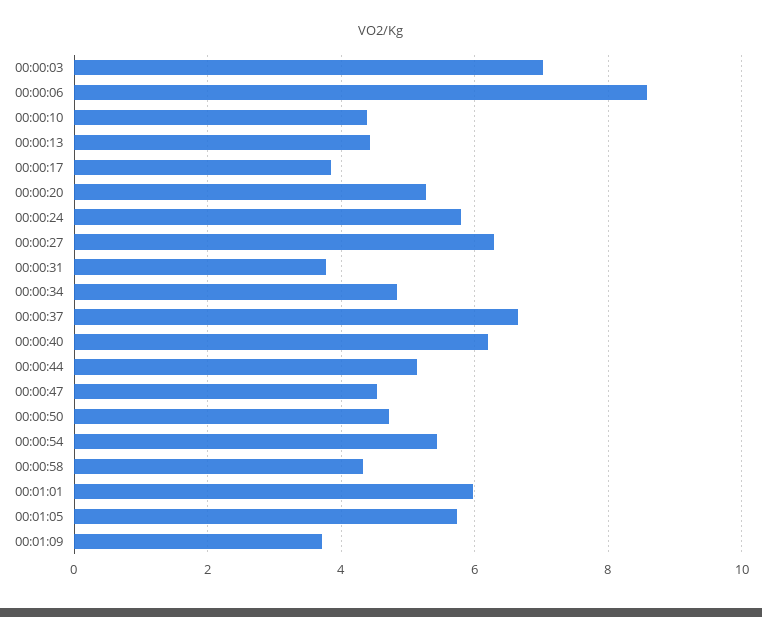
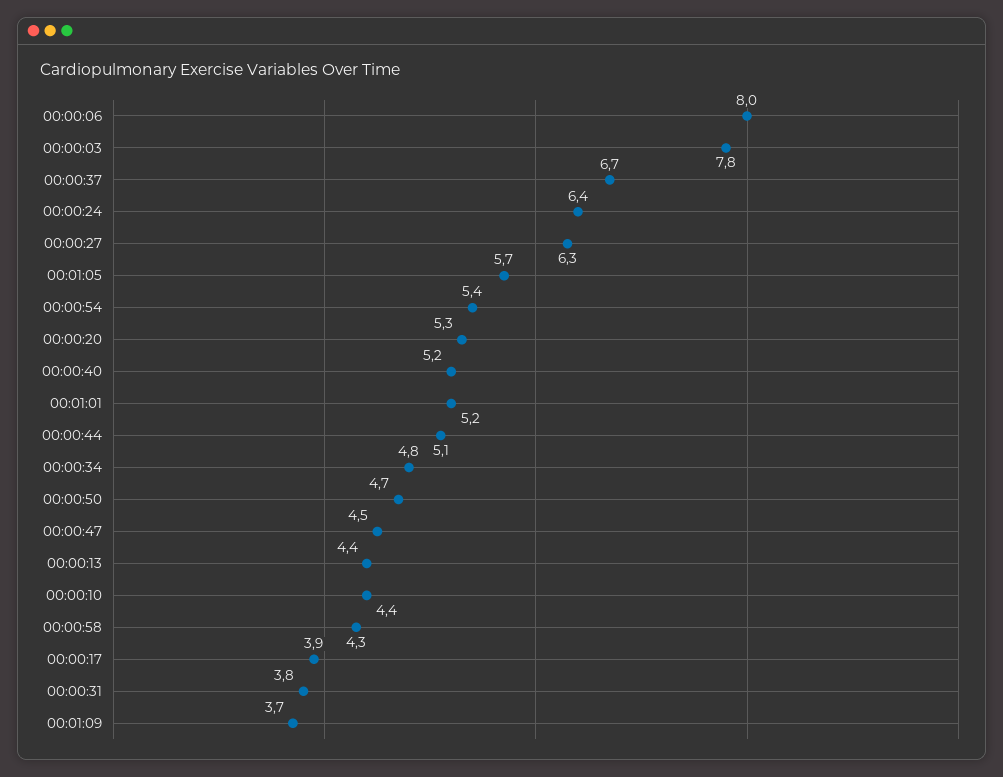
  {
-   "00:00:03": 7,
+   "00:00:03": 7.8,
-   "00:00:06": 8.6,
+   "00:00:06": 8,
    "00:00:10": 4.4,
    "00:00:13": 4.4,
    "00:00:17": 3.9,
    "00:00:20": 5.3,
-   "00:00:24": 5.8,
+   "00:00:24": 6.4,
    "00:00:27": 6.3,
    "00:00:31": 3.8,
    "00:00:34": 4.8,
    "00:00:37": 6.7,
-   "00:00:40": 6.2,
+   "00:00:40": 5.2,
    "00:00:44": 5.1,
    "00:00:47": 4.5,
    "00:00:50": 4.7,
    "00:00:54": 5.4,
    "00:00:58": 4.3,
-   "00:01:01": 6,
+   "00:01:01": 5.2,
    "00:01:05": 5.7,
    "00:01:09": 3.7
  }

